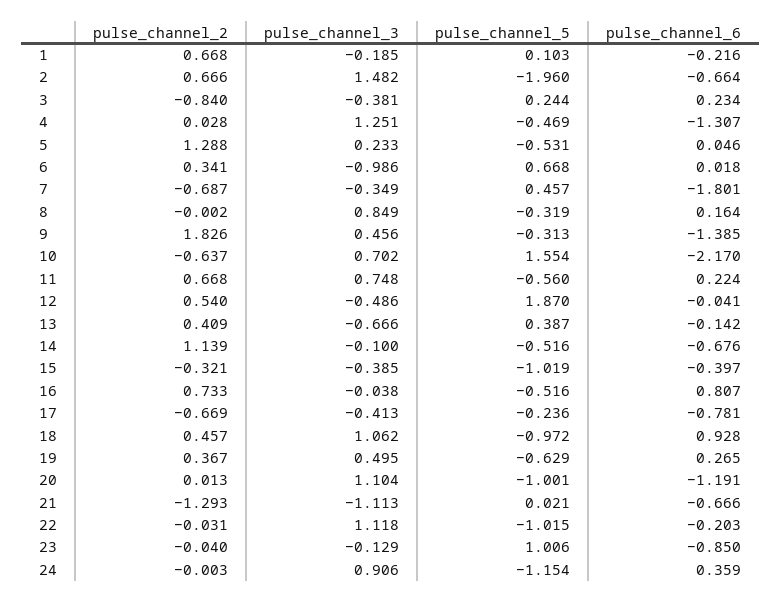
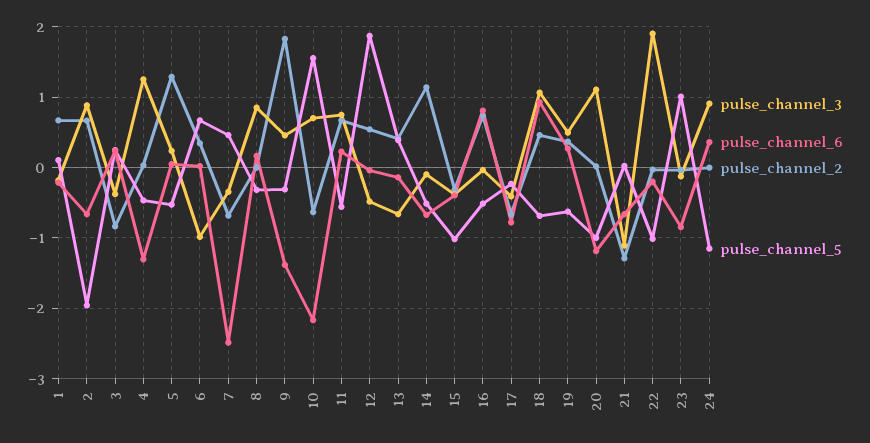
  {
    "pulse_channel_2": {
      "1": 0.668,
      "2": 0.666,
      "3": -0.84,
      "4": 0.028,
      "5": 1.288,
      "6": 0.341,
      "7": -0.687,
      "8": -0.002,
      "9": 1.826,
      "10": -0.637,
      "11": 0.668,
      "12": 0.54,
      "13": 0.409,
      "14": 1.139,
      "15": -0.321,
      "16": 0.733,
      "17": -0.669,
      "18": 0.457,
      "19": 0.367,
      "20": 0.013,
      "21": -1.293,
      "22": -0.031,
      "23": -0.04,
      "24": -0.003
    },
    "pulse_channel_3": {
      "1": -0.185,
-     "2": 1.482,
+     "2": 0.9,
      "3": -0.381,
      "4": 1.251,
      "5": 0.233,
      "6": -0.986,
      "7": -0.349,
      "8": 0.849,
      "9": 0.456,
      "10": 0.702,
      "11": 0.748,
      "12": -0.486,
      "13": -0.666,
      "14": -0.1,
      "15": -0.385,
      "16": -0.038,
      "17": -0.413,
      "18": 1.062,
      "19": 0.495,
      "20": 1.104,
      "21": -1.113,
-     "22": 1.118,
+     "22": 1.9,
      "23": -0.129,
      "24": 0.906
    },
    "pulse_channel_5": {
      "1": 0.103,
      "2": -1.96,
      "3": 0.244,
      "4": -0.469,
      "5": -0.531,
      "6": 0.668,
      "7": 0.457,
      "8": -0.319,
      "9": -0.313,
      "10": 1.554,
      "11": -0.56,
      "12": 1.87,
      "13": 0.387,
      "14": -0.516,
      "15": -1.019,
      "16": -0.516,
      "17": -0.236,
-     "18": -0.972,
+     "18": -0.7,
      "19": -0.629,
      "20": -1.001,
      "21": 0.021,
      "22": -1.015,
      "23": 1.006,
      "24": -1.154
    },
    "pulse_channel_6": {
      "1": -0.216,
      "2": -0.664,
      "3": 0.234,
      "4": -1.307,
      "5": 0.046,
      "6": 0.018,
-     "7": -1.801,
+     "7": -2.5,
      "8": 0.164,
      "9": -1.385,
      "10": -2.17,
      "11": 0.224,
      "12": -0.041,
      "13": -0.142,
      "14": -0.676,
      "15": -0.397,
      "16": 0.807,
      "17": -0.781,
      "18": 0.928,
      "19": 0.265,
      "20": -1.191,
      "21": -0.666,
      "22": -0.203,
      "23": -0.85,
      "24": 0.359
    }
  }

